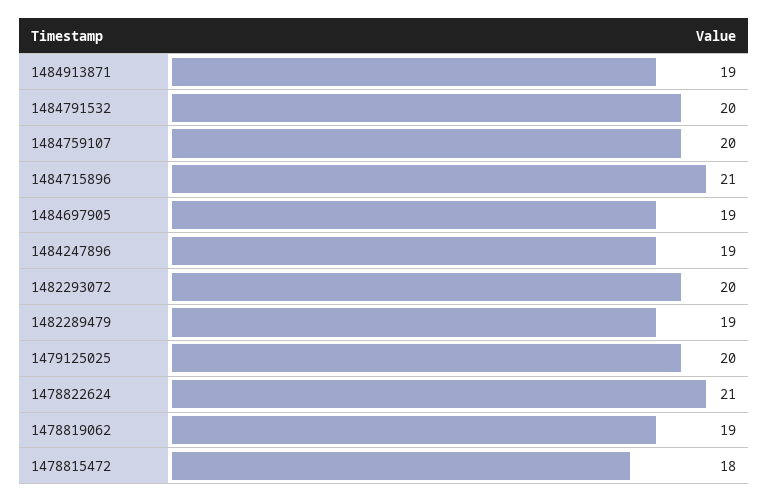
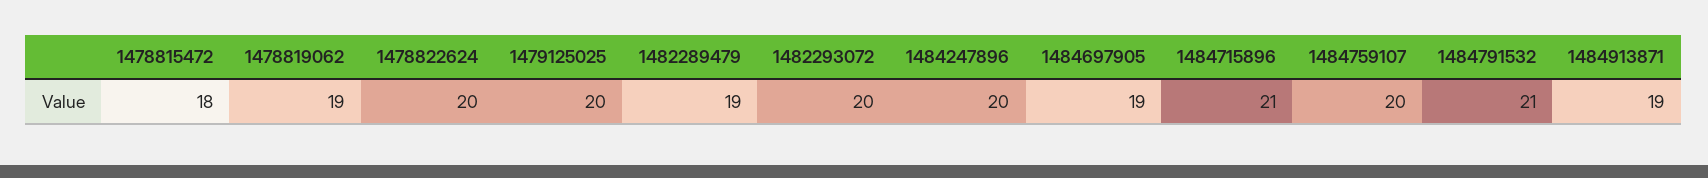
  {
    "1484913871": 19,
-   "1484791532": 20,
+   "1484791532": 21,
    "1484759107": 20,
    "1484715896": 21,
    "1484697905": 19,
-   "1484247896": 19,
+   "1484247896": 20,
    "1482293072": 20,
    "1482289479": 19,
    "1479125025": 20,
-   "1478822624": 21,
+   "1478822624": 20,
    "1478819062": 19,
    "1478815472": 18
  }

